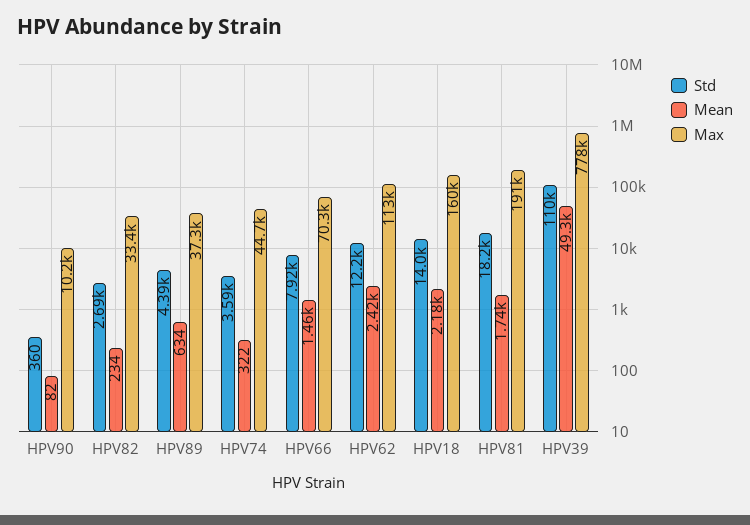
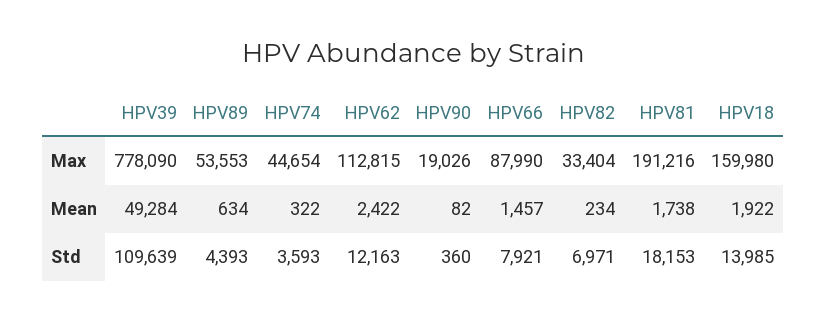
  {
    "Std": {
      "HPV90": 360,
-     "HPV82": 2690,
+     "HPV82": 6971,
      "HPV89": 4393,
      "HPV74": 3593,
      "HPV66": 7921,
      "HPV62": 12163,
      "HPV18": 13985,
      "HPV81": 18153,
      "HPV39": 109639
    },
    "Mean": {
      "HPV90": 82,
      "HPV82": 234,
      "HPV89": 634,
      "HPV74": 322,
      "HPV66": 1457,
      "HPV62": 2422,
-     "HPV18": 2180,
+     "HPV18": 1922,
      "HPV81": 1738,
      "HPV39": 49284
    },
    "Max": {
-     "HPV90": 10200,
+     "HPV90": 19026,
      "HPV82": 33404,
-     "HPV89": 37300,
+     "HPV89": 53553,
      "HPV74": 44654,
-     "HPV66": 70300,
+     "HPV66": 87990,
      "HPV62": 112815,
      "HPV18": 159980,
      "HPV81": 191216,
      "HPV39": 778090
    }
  }

